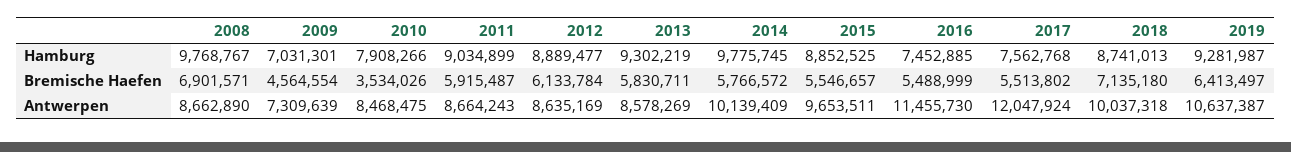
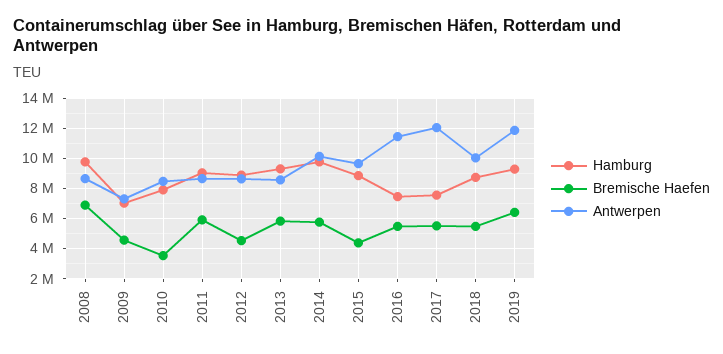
  {
    "Hamburg": {
      "2008": 9768767,
      "2009": 7031301,
      "2010": 7908266,
      "2011": 9034899,
      "2012": 8889477,
      "2013": 9302219,
      "2014": 9775745,
      "2015": 8852525,
      "2016": 7452885,
      "2017": 7562768,
      "2018": 8741013,
      "2019": 9281987
    },
    "Bremische Haefen": {
      "2008": 6901571,
      "2009": 4564554,
      "2010": 3534026,
      "2011": 5915487,
-     "2012": 6133784,
+     "2012": 4500000,
      "2013": 5830711,
      "2014": 5766572,
-     "2015": 5546657,
+     "2015": 4500000,
      "2016": 5488999,
      "2017": 5513802,
-     "2018": 7135180,
+     "2018": 5500000,
      "2019": 6413497
    },
    "Antwerpen": {
      "2008": 8662890,
      "2009": 7309639,
      "2010": 8468475,
      "2011": 8664243,
      "2012": 8635169,
      "2013": 8578269,
      "2014": 10139409,
      "2015": 9653511,
      "2016": 11455730,
      "2017": 12047924,
      "2018": 10037318,
-     "2019": 10637387
+     "2019": 12000000
    }
  }

